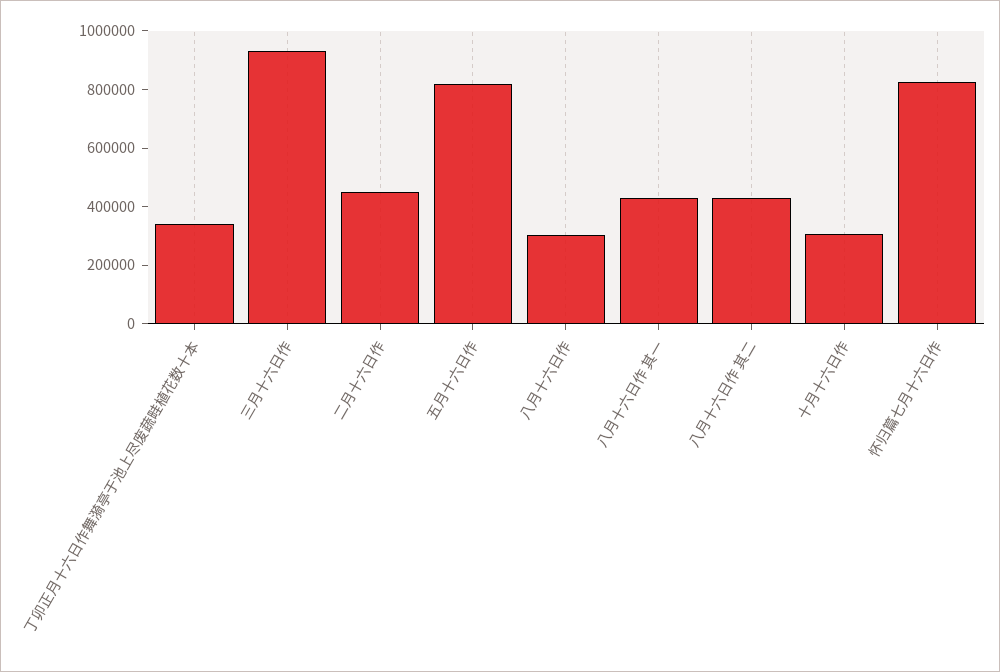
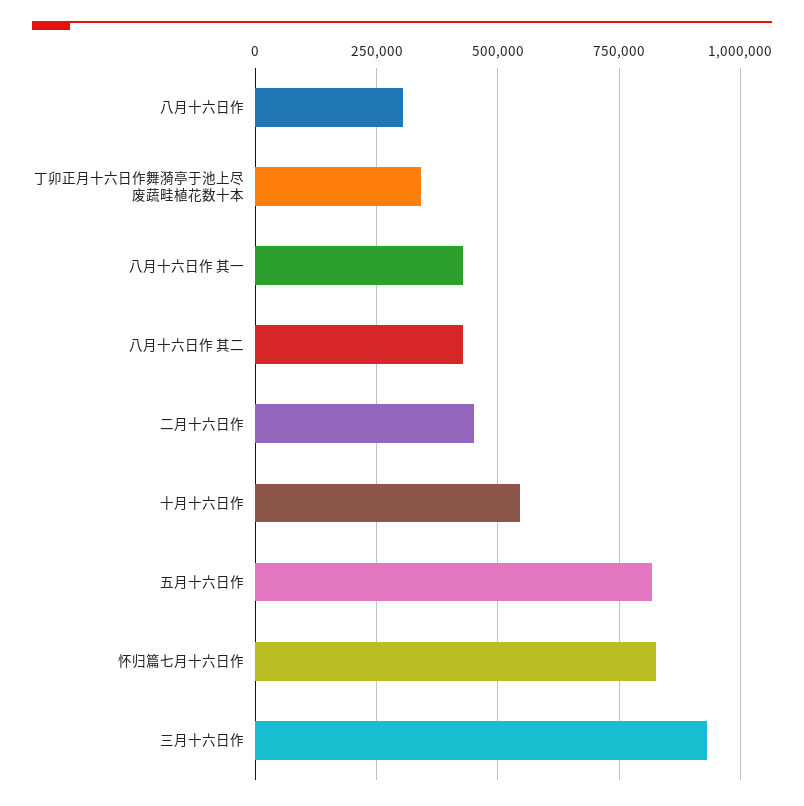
  {
    "丁卯正月十六日作舞漪亭于池上尽废蔬畦植花数十本": 350000,
    "三月十六日作": 925000,
    "二月十六日作": 450000,
    "五月十六日作": 825000,
    "八月十六日作": 300000,
    "八月十六日作 其一": 425000,
    "八月十六日作 其二": 425000,
-   "十月十六日作": 300000,
+   "十月十六日作": 550000,
    "怀归篇七月十六日作": 825000
  }

